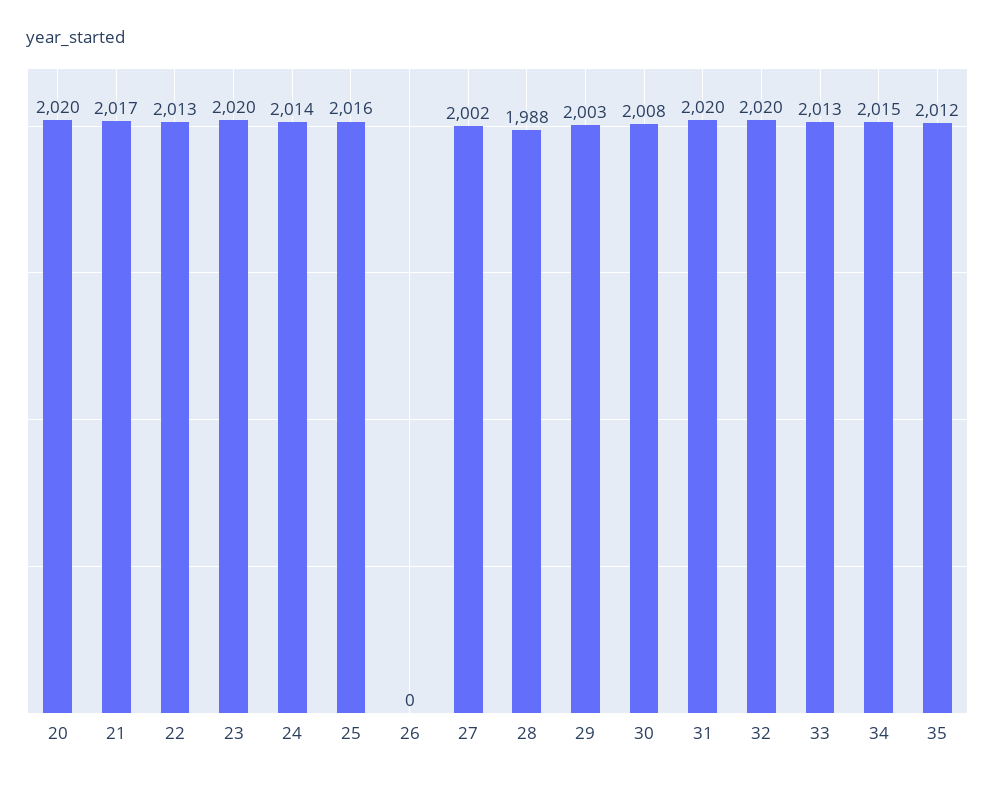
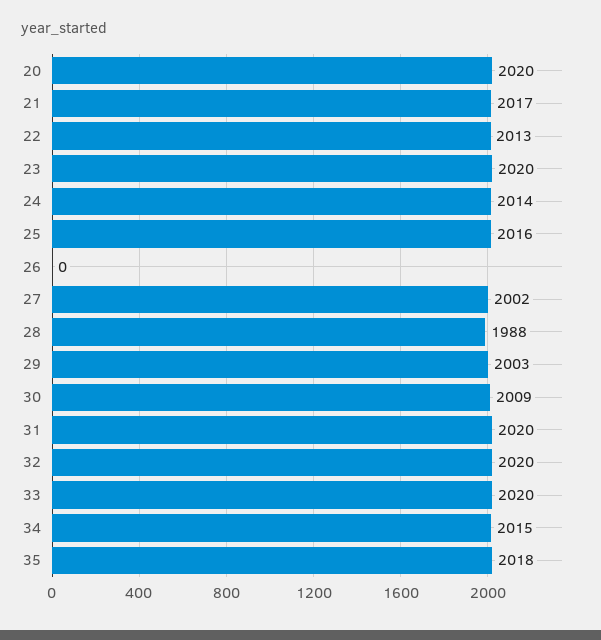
  {
    "20": 2020,
    "21": 2017,
    "22": 2013,
    "23": 2020,
    "24": 2014,
    "25": 2016,
    "26": 0,
    "27": 2002,
    "28": 1988,
    "29": 2003,
-   "30": 2008,
+   "30": 2009,
    "31": 2020,
    "32": 2020,
-   "33": 2013,
+   "33": 2020,
    "34": 2015,
-   "35": 2012
+   "35": 2018
  }

